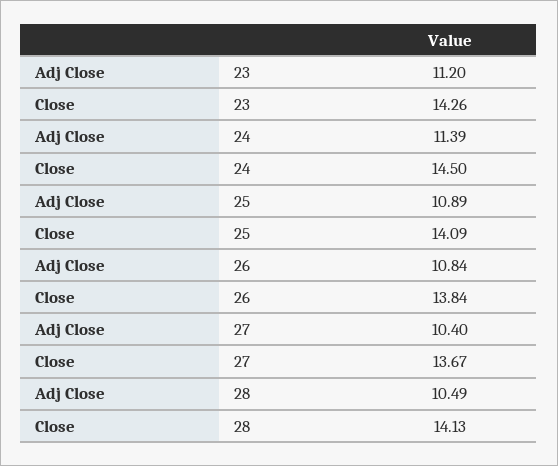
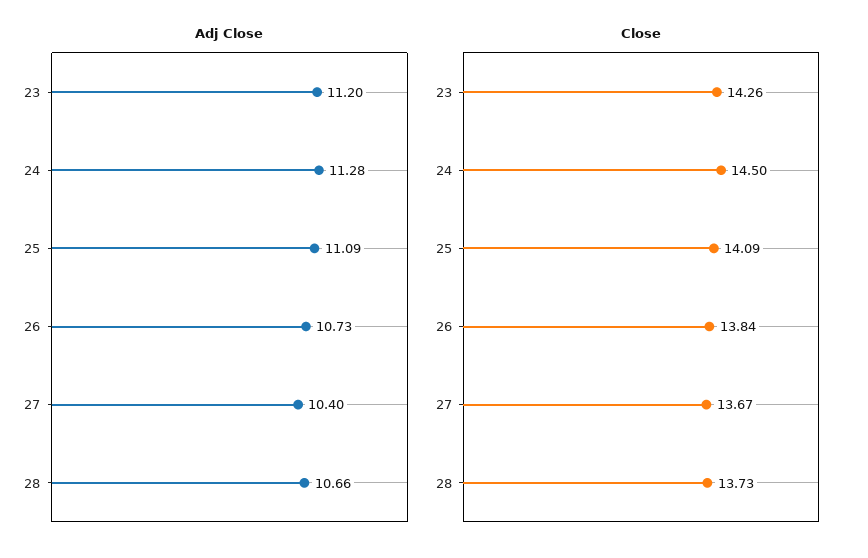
  {
    "Adj Close": {
      "23": 11.2,
-     "24": 11.39,
+     "24": 11.28,
-     "25": 10.89,
+     "25": 11.09,
-     "26": 10.84,
+     "26": 10.73,
      "27": 10.4,
-     "28": 10.49
+     "28": 10.66
    },
    "Close": {
      "23": 14.26,
      "24": 14.5,
      "25": 14.09,
      "26": 13.84,
      "27": 13.67,
-     "28": 14.13
+     "28": 13.73
    }
  }

